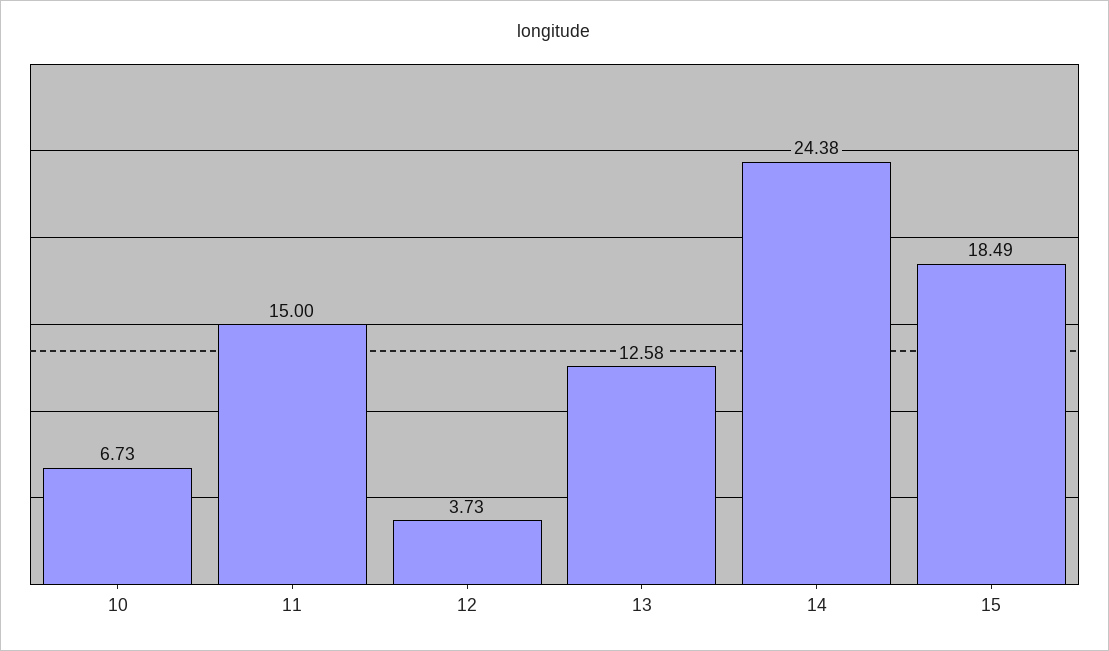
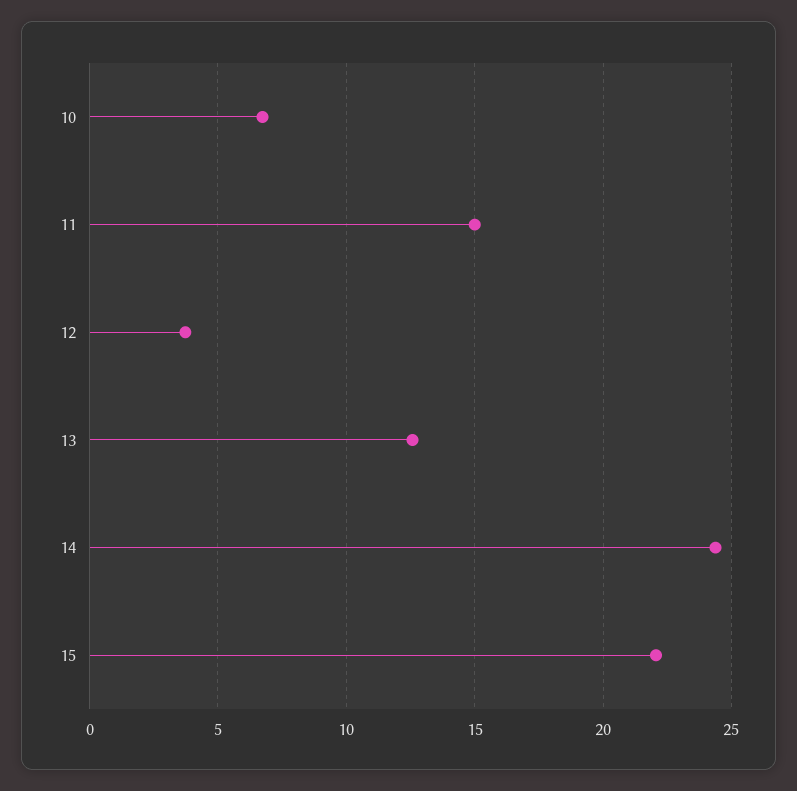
  {
    "10": 6.73,
    "11": 15,
    "12": 3.73,
    "13": 12.58,
    "14": 24.38,
-   "15": 18.49
+   "15": 22
  }

